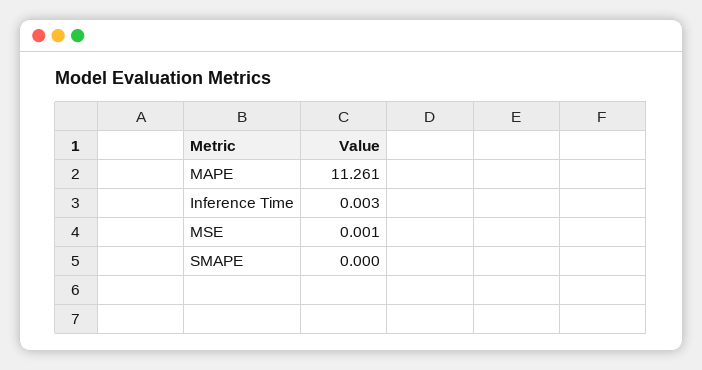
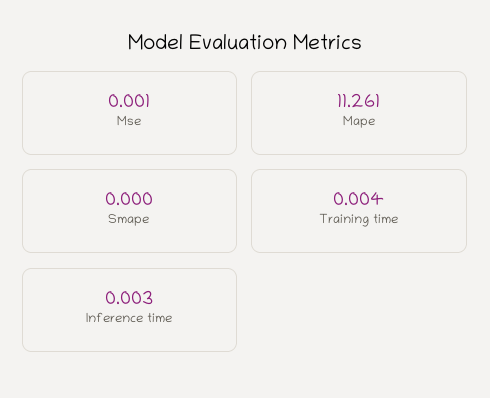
  {
    "MAPE": 11.261,
    "Inference Time": 0.003,
    "MSE": 0.001,
-   "SMAPE": 0
+   "SMAPE": 0,
+   "Training time": 0.004
  }

